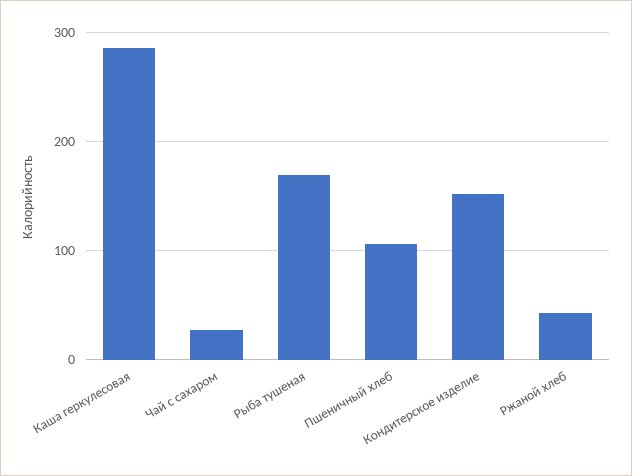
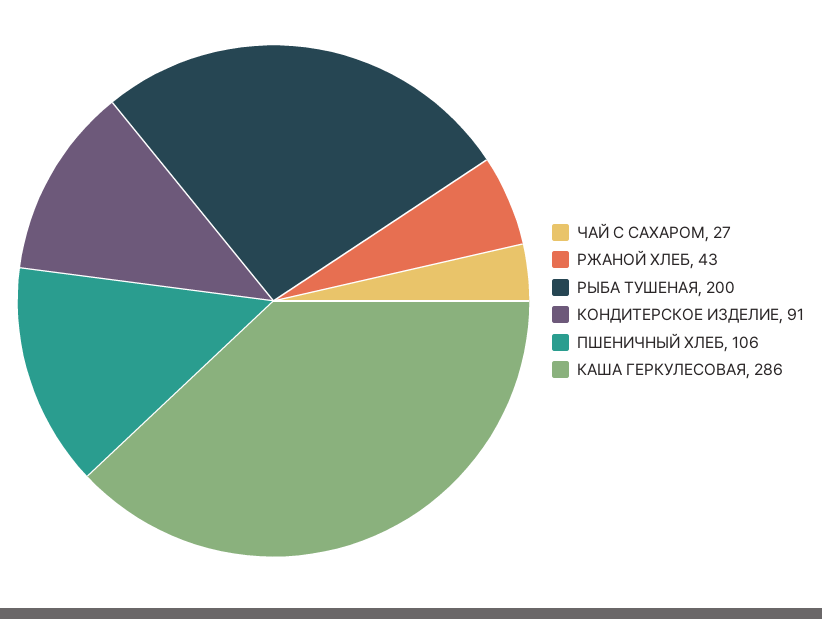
  {
    "Каша геркулесовая": 286,
    "Чай с сахаром": 27,
-   "Рыба тушеная": 170,
+   "Рыба тушеная": 200,
    "Пшеничный хлеб": 106,
-   "Кондитерское изделие": 150,
+   "Кондитерское изделие": 91,
    "Ржаной хлеб": 43
  }

